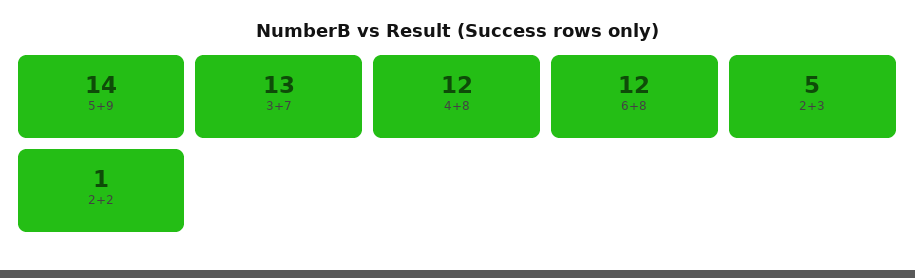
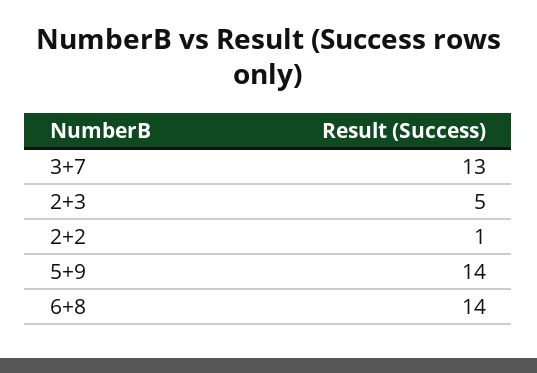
  {
    "5+9": 14,
    "3+7": 13,
-   "4+8": 12,
-   "6+8": 12,
+   "6+8": 14,
    "2+3": 5,
    "2+2": 1
  }

